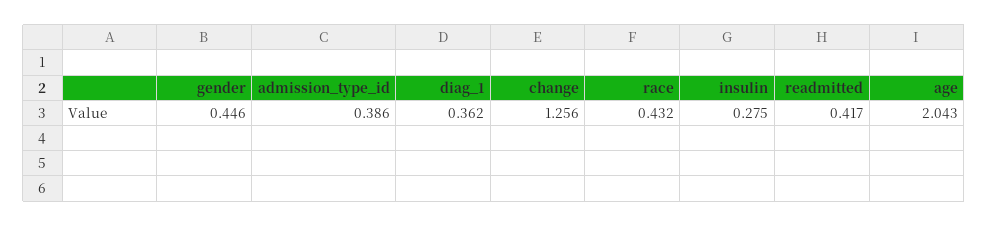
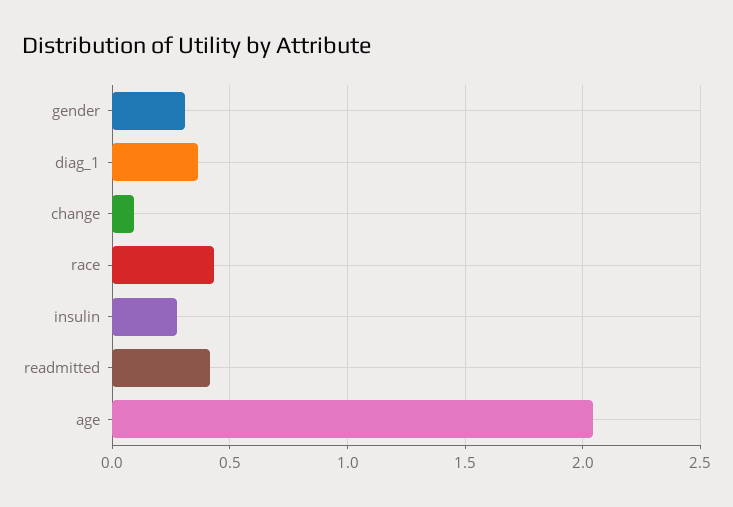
  {
-   "gender": 0.446,
+   "gender": 0.3,
-   "admission_type_id": 0.386,
    "diag_1": 0.362,
-   "change": 1.256,
+   "change": 0.1,
    "race": 0.432,
    "insulin": 0.275,
    "readmitted": 0.417,
    "age": 2.043
  }

